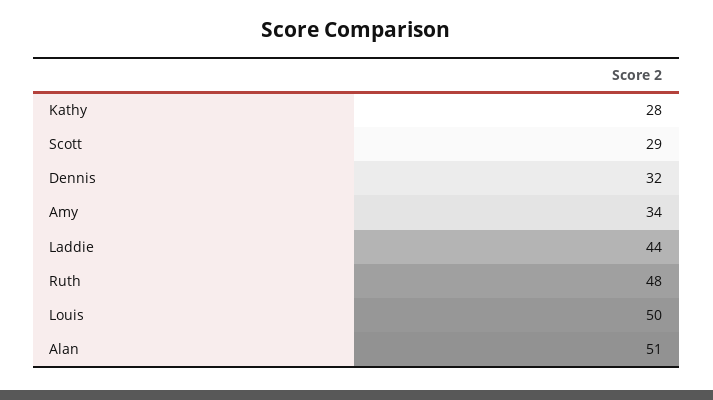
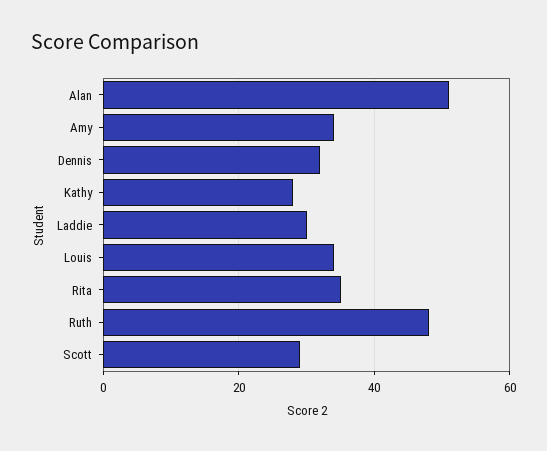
  {
    "Kathy": 28,
    "Scott": 29,
    "Dennis": 32,
    "Amy": 34,
-   "Laddie": 44,
+   "Laddie": 30,
    "Ruth": 48,
-   "Louis": 50,
+   "Louis": 35,
-   "Alan": 51
+   "Alan": 51,
+   "Rita": 35
  }

